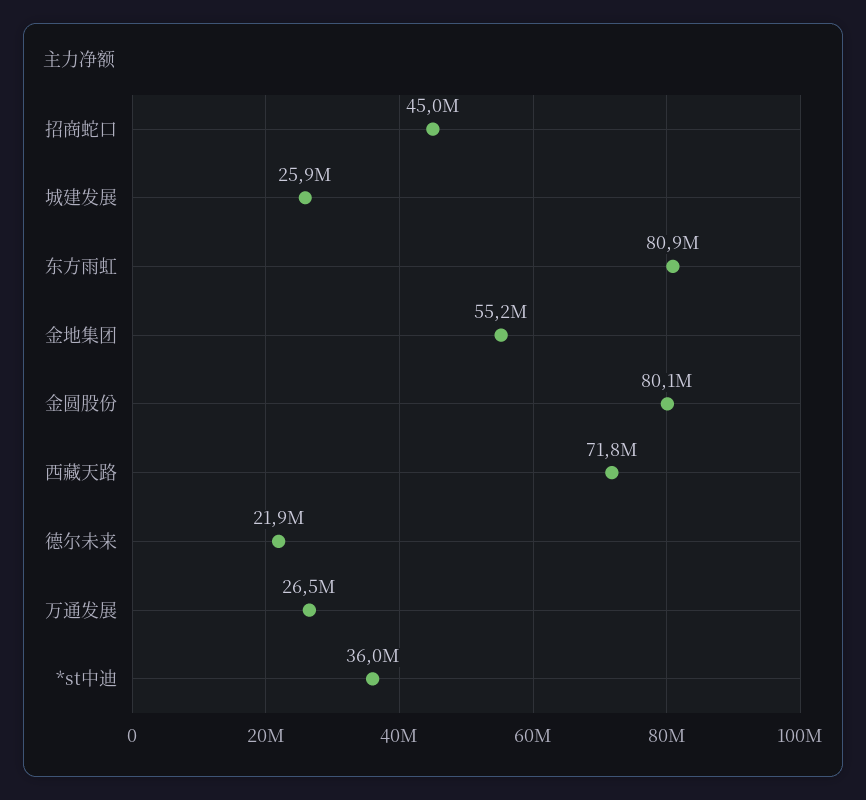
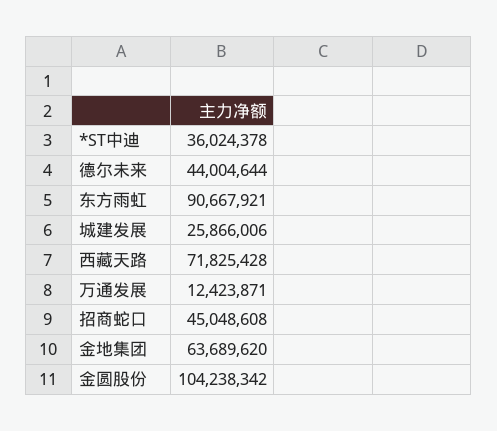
  {
    "招商蛇口": 45048608,
    "城建发展": 25866006,
-   "东方雨虹": 80900000,
+   "东方雨虹": 90667921,
-   "金地集团": 55200000,
+   "金地集团": 63689620,
-   "金圆股份": 80100000,
+   "金圆股份": 104238342,
    "西藏天路": 71825428,
-   "德尔未来": 21900000,
+   "德尔未来": 44004644,
-   "万通发展": 26500000,
+   "万通发展": 12423871,
    "*st中迪": 36024378
  }

